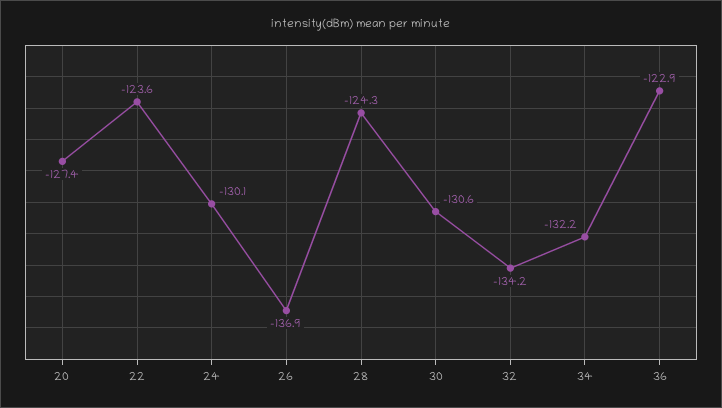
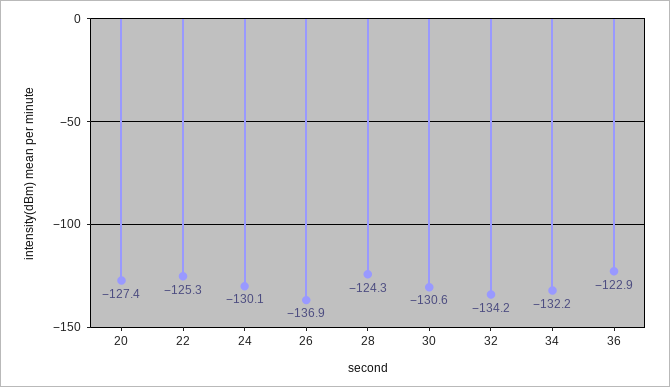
  {
    "20": -127.4,
-   "22": -123.6,
+   "22": -125.3,
    "24": -130.1,
    "26": -136.9,
    "28": -124.3,
    "30": -130.6,
    "32": -134.2,
    "34": -132.2,
    "36": -122.9
  }

